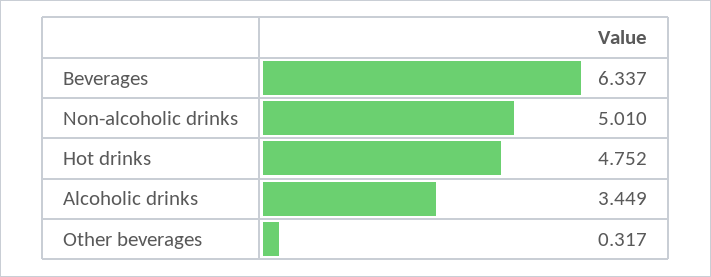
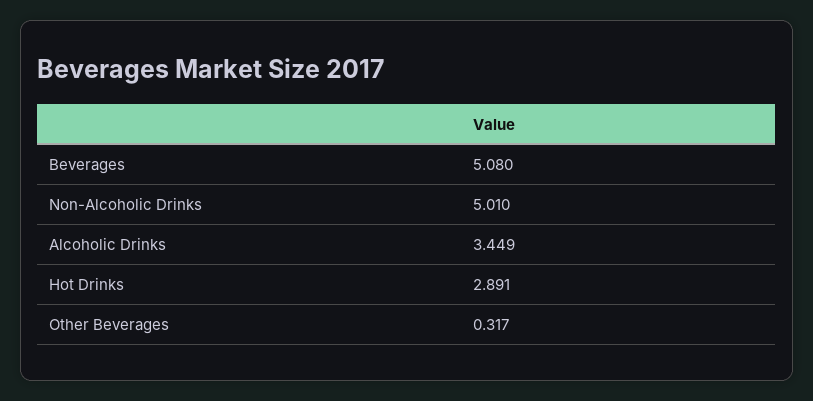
  {
-   "Beverages": 6.337,
+   "Beverages": 5.08,
    "Non-alcoholic drinks": 5.01,
-   "Hot drinks": 4.752,
+   "Hot drinks": 2.891,
    "Alcoholic drinks": 3.449,
    "Other beverages": 0.317
  }

